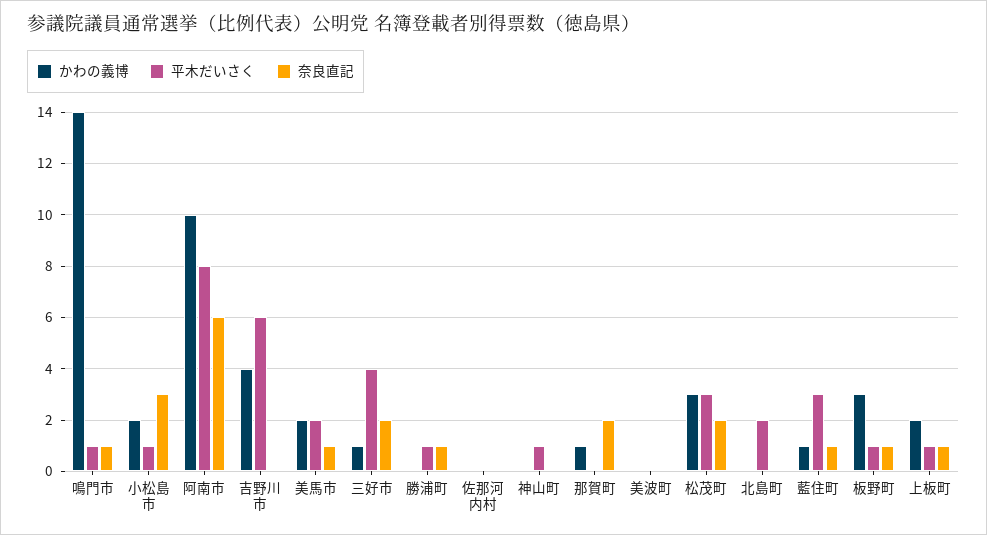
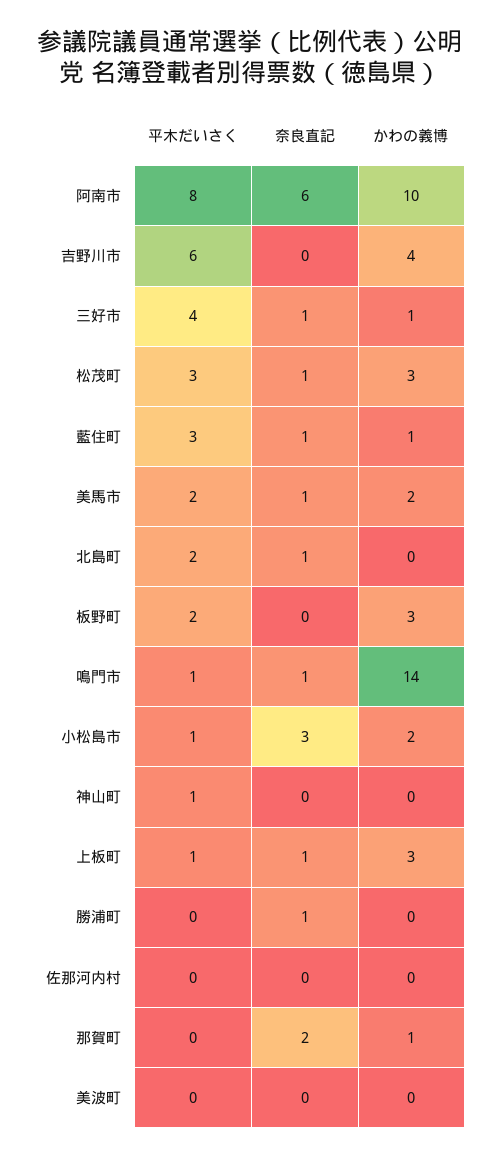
  {
    "かわの義博": {
      "鳴門市": 14,
      "小松島市": 2,
      "阿南市": 10,
      "吉野川市": 4,
      "美馬市": 2,
      "三好市": 1,
      "勝浦町": 0,
      "佐那河内村": 0,
      "神山町": 0,
      "那賀町": 1,
      "美波町": 0,
      "松茂町": 3,
      "北島町": 0,
      "藍住町": 1,
      "板野町": 3,
-     "上板町": 2
+     "上板町": 3
    },
    "平木だいさく": {
      "鳴門市": 1,
      "小松島市": 1,
      "阿南市": 8,
      "吉野川市": 6,
      "美馬市": 2,
      "三好市": 4,
-     "勝浦町": 1,
+     "勝浦町": 0,
      "佐那河内村": 0,
      "神山町": 1,
      "那賀町": 0,
      "美波町": 0,
      "松茂町": 3,
      "北島町": 2,
      "藍住町": 3,
-     "板野町": 1,
+     "板野町": 2,
      "上板町": 1
    },
    "奈良直記": {
      "鳴門市": 1,
      "小松島市": 3,
      "阿南市": 6,
      "吉野川市": 0,
      "美馬市": 1,
-     "三好市": 2,
+     "三好市": 1,
      "勝浦町": 1,
      "佐那河内村": 0,
      "神山町": 0,
      "那賀町": 2,
      "美波町": 0,
-     "松茂町": 2,
+     "松茂町": 1,
-     "北島町": 0,
+     "北島町": 1,
      "藍住町": 1,
-     "板野町": 1,
+     "板野町": 0,
      "上板町": 1
    }
  }

